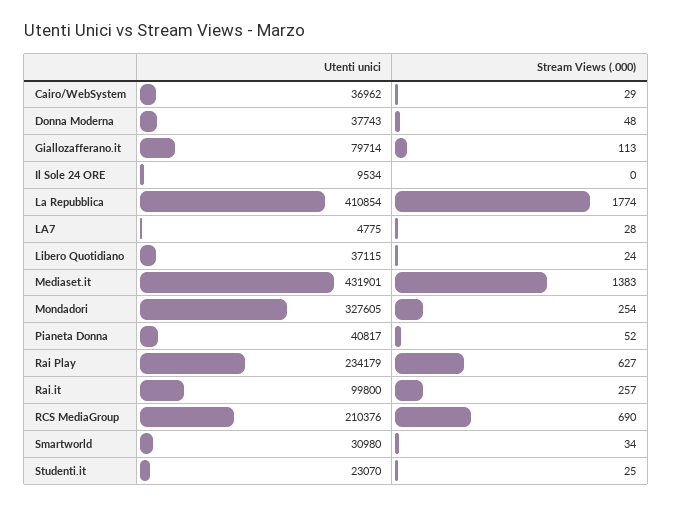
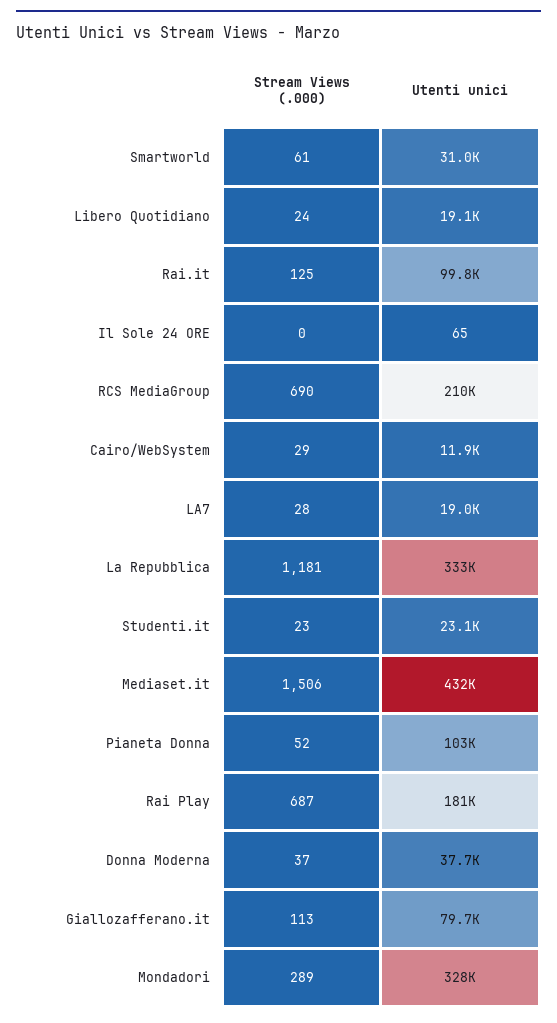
  {
    "Utenti unici": {
-     "Cairo/WebSystem": 36962,
+     "Cairo/WebSystem": 11900,
      "Donna Moderna": 37743,
      "Giallozafferano.it": 79714,
-     "Il Sole 24 ORE": 9534,
+     "Il Sole 24 ORE": 65,
-     "La Repubblica": 410854,
+     "La Repubblica": 333000,
-     "LA7": 4775,
+     "LA7": 19000,
-     "Libero Quotidiano": 37115,
+     "Libero Quotidiano": 19100,
      "Mediaset.it": 431901,
      "Mondadori": 327605,
-     "Pianeta Donna": 40817,
+     "Pianeta Donna": 103000,
-     "Rai Play": 234179,
+     "Rai Play": 181000,
      "Rai.it": 99800,
      "RCS MediaGroup": 210376,
      "Smartworld": 30980,
      "Studenti.it": 23070
    },
    "Stream Views (.000)": {
      "Cairo/WebSystem": 29,
-     "Donna Moderna": 48,
+     "Donna Moderna": 37,
      "Giallozafferano.it": 113,
      "Il Sole 24 ORE": 0,
-     "La Repubblica": 1774,
+     "La Repubblica": 1181,
      "LA7": 28,
      "Libero Quotidiano": 24,
-     "Mediaset.it": 1383,
+     "Mediaset.it": 1506,
-     "Mondadori": 254,
+     "Mondadori": 289,
      "Pianeta Donna": 52,
-     "Rai Play": 627,
+     "Rai Play": 687,
-     "Rai.it": 257,
+     "Rai.it": 125,
      "RCS MediaGroup": 690,
-     "Smartworld": 34,
+     "Smartworld": 61,
-     "Studenti.it": 25
+     "Studenti.it": 23
    }
  }

